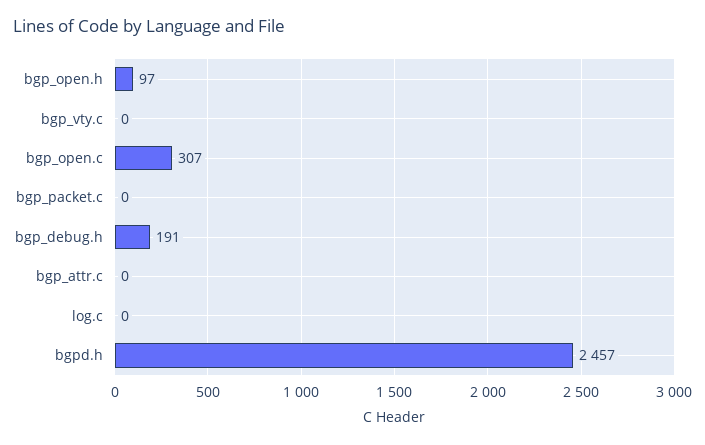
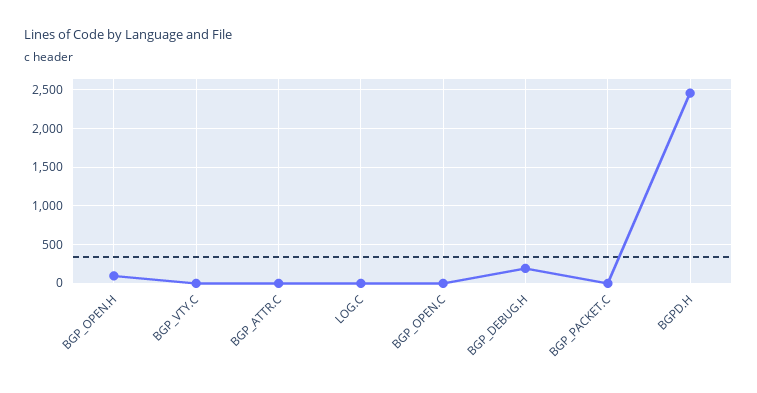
  {
    "bgp_open.h": 97,
    "bgp_vty.c": 0,
-   "bgp_open.c": 307,
+   "bgp_open.c": 0,
    "bgp_packet.c": 0,
    "bgp_debug.h": 191,
    "bgp_attr.c": 0,
    "log.c": 0,
    "bgpd.h": 2457
  }

